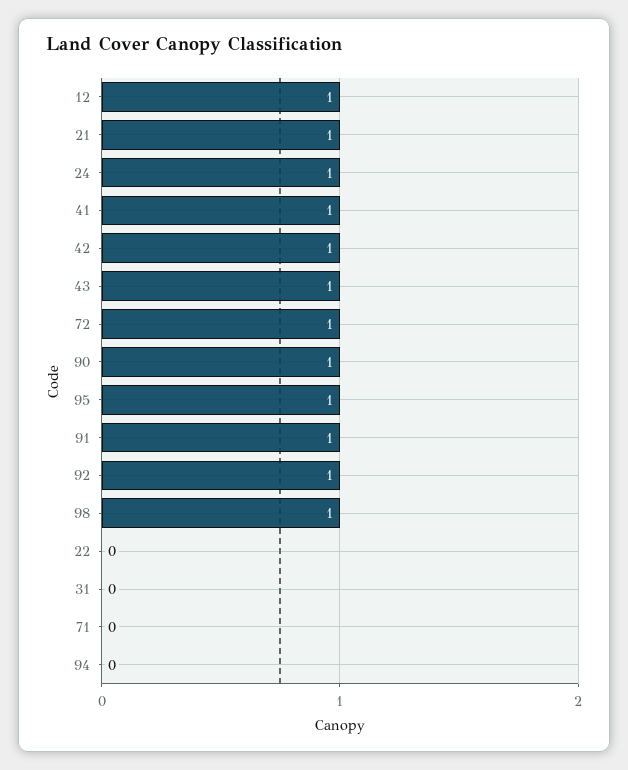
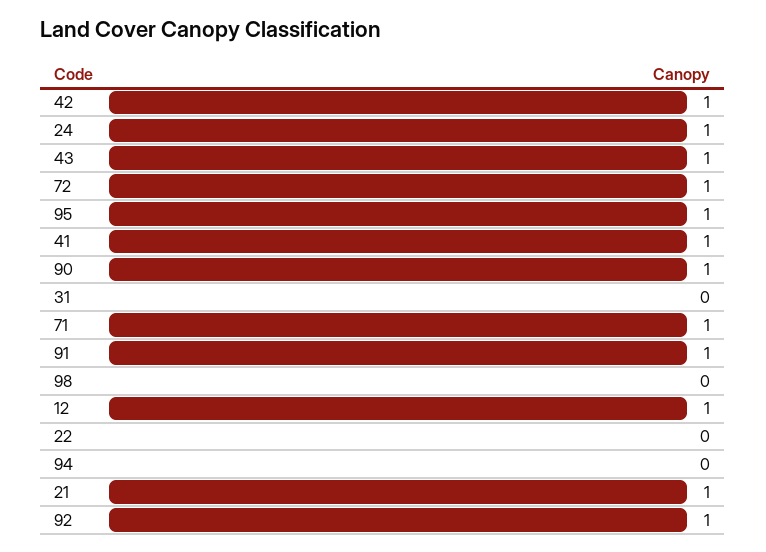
  {
    "12": 1,
    "21": 1,
    "24": 1,
    "41": 1,
    "42": 1,
    "43": 1,
    "72": 1,
    "90": 1,
    "95": 1,
    "91": 1,
    "92": 1,
-   "98": 1,
+   "98": 0,
    "22": 0,
    "31": 0,
-   "71": 0,
+   "71": 1,
    "94": 0
  }

